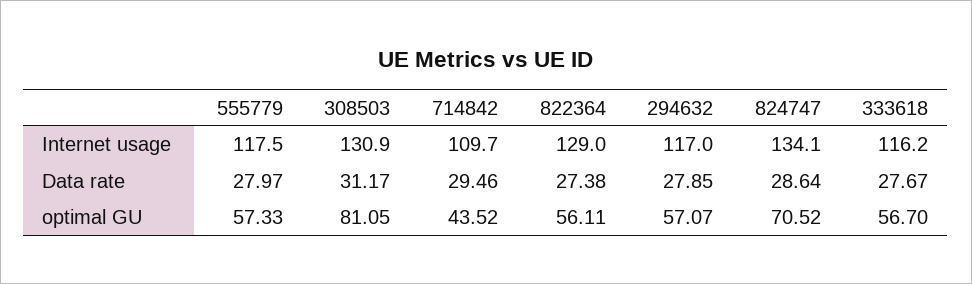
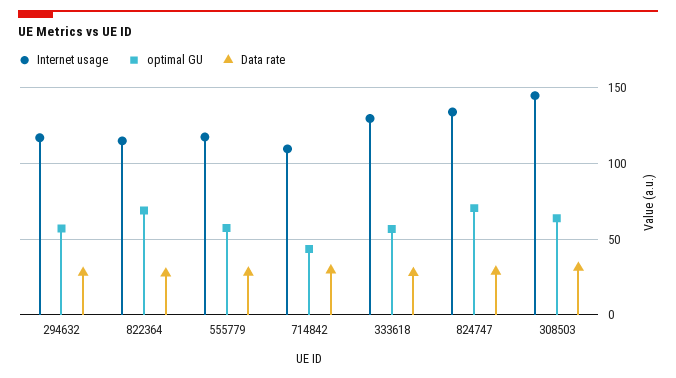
  {
    "Internet usage": {
      "555779": 117.5,
-     "308503": 130.9,
+     "308503": 145,
      "714842": 109.7,
-     "822364": 129,
+     "822364": 115,
      "294632": 117,
      "824747": 134.1,
-     "333618": 116.2
+     "333618": 130
    },
    "Data rate": {
      "555779": 27.97,
      "308503": 31.17,
      "714842": 29.46,
      "822364": 27.38,
      "294632": 27.85,
      "824747": 28.64,
      "333618": 27.67
    },
    "optimal GU": {
      "555779": 57.33,
-     "308503": 81.05,
+     "308503": 65,
      "714842": 43.52,
-     "822364": 56.11,
+     "822364": 70,
      "294632": 57.07,
      "824747": 70.52,
      "333618": 56.7
    }
  }

